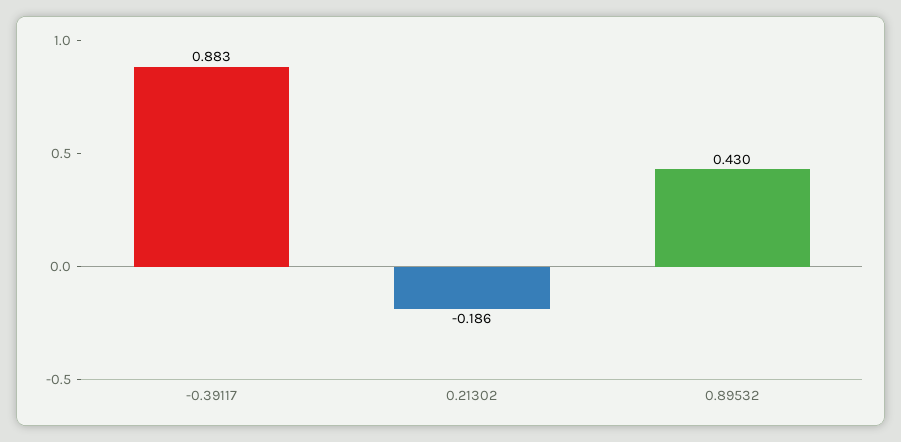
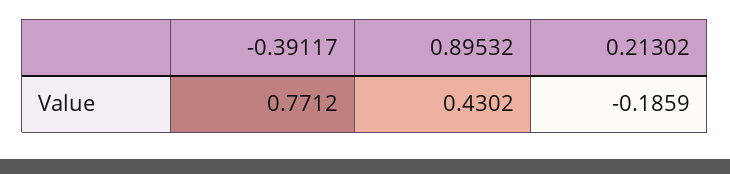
  {
-   "-0.39117": 0.883,
+   "-0.39117": 0.7712,
    "0.21302": -0.1859,
    "0.89532": 0.4302
  }

